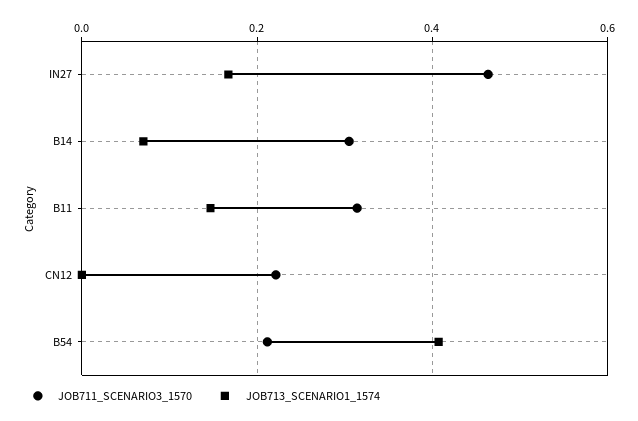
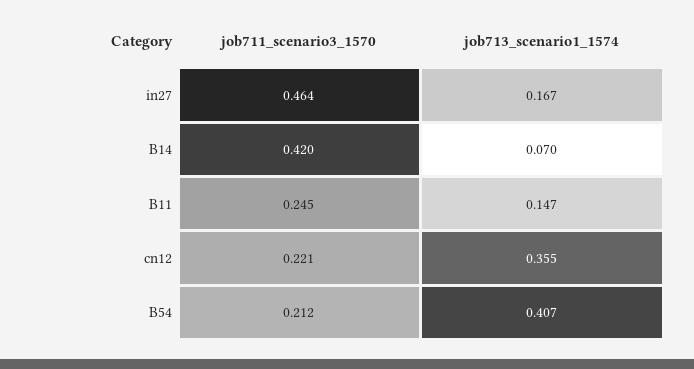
  {
    "JOB711_SCENARIO3_1570": {
      "IN27": 0.464,
-     "B14": 0.3,
+     "B14": 0.42,
-     "B11": 0.32,
+     "B11": 0.245,
      "CN12": 0.221,
      "B54": 0.212
    },
    "JOB713_SCENARIO1_1574": {
      "IN27": 0.167,
      "B14": 0.07,
      "B11": 0.147,
-     "CN12": 0,
+     "CN12": 0.355,
      "B54": 0.407
    }
  }

